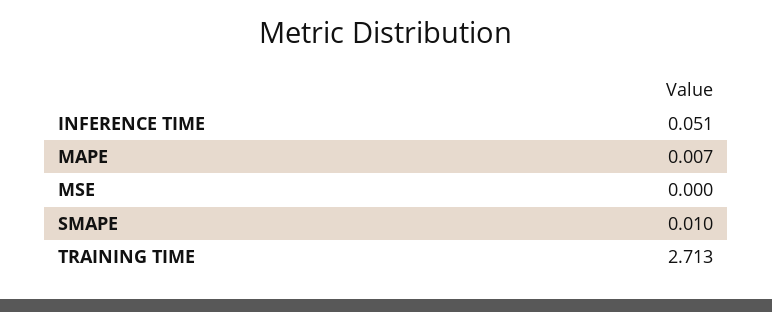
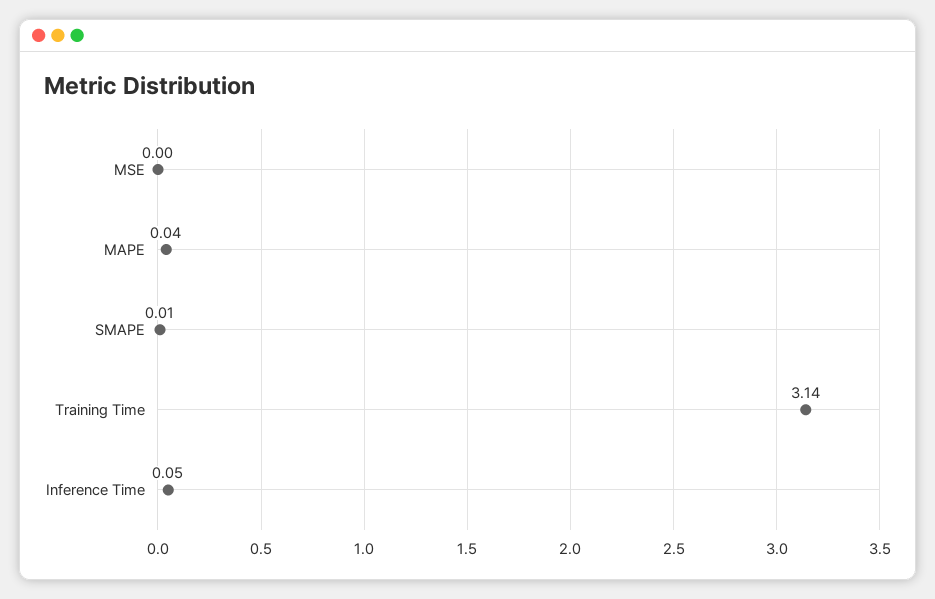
  {
    "INFERENCE TIME": 0.051,
-   "MAPE": 0.007,
+   "MAPE": 0.04,
    "MSE": 0,
    "SMAPE": 0.01,
-   "TRAINING TIME": 2.713
+   "TRAINING TIME": 3.14
  }

